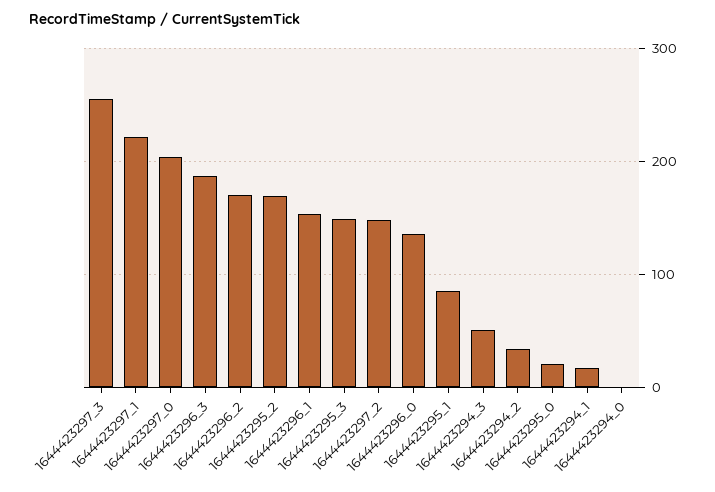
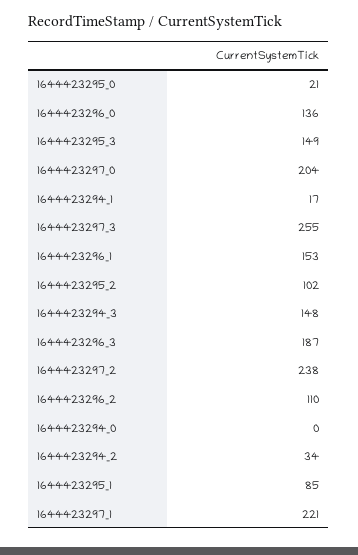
  {
    "1644423297_3": 255,
    "1644423297_1": 221,
    "1644423297_0": 204,
    "1644423296_3": 187,
-   "1644423296_2": 170,
+   "1644423296_2": 110,
-   "1644423295_2": 170,
+   "1644423295_2": 102,
    "1644423296_1": 153,
    "1644423295_3": 149,
-   "1644423297_2": 150,
+   "1644423297_2": 238,
    "1644423296_0": 136,
    "1644423295_1": 85,
-   "1644423294_3": 50,
+   "1644423294_3": 148,
    "1644423294_2": 34,
    "1644423295_0": 21,
    "1644423294_1": 17,
    "1644423294_0": 0
  }

